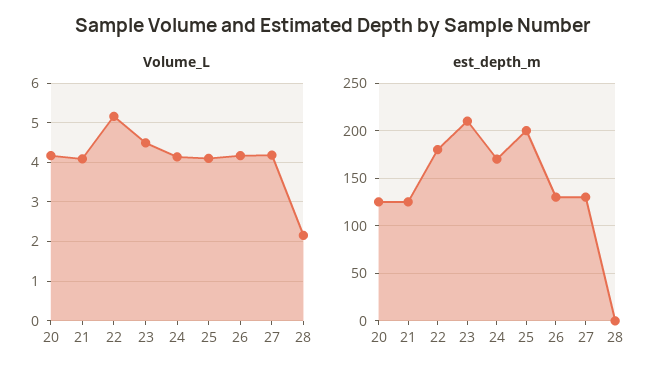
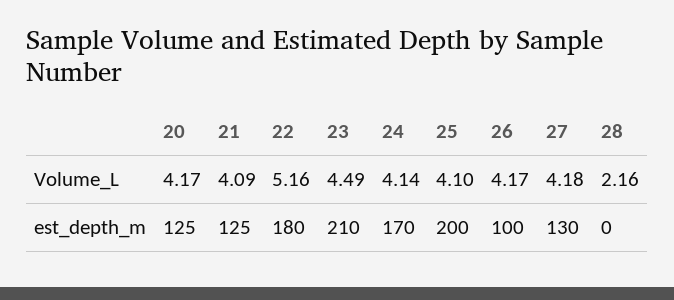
  {
    "Volume_L": {
      "20": 4.17,
      "21": 4.09,
      "22": 5.16,
      "23": 4.49,
      "24": 4.14,
      "25": 4.1,
      "26": 4.17,
      "27": 4.18,
      "28": 2.16
    },
    "est_depth_m": {
      "20": 125,
      "21": 125,
      "22": 180,
      "23": 210,
      "24": 170,
      "25": 200,
-     "26": 130,
+     "26": 100,
      "27": 130,
      "28": 0
    }
  }

